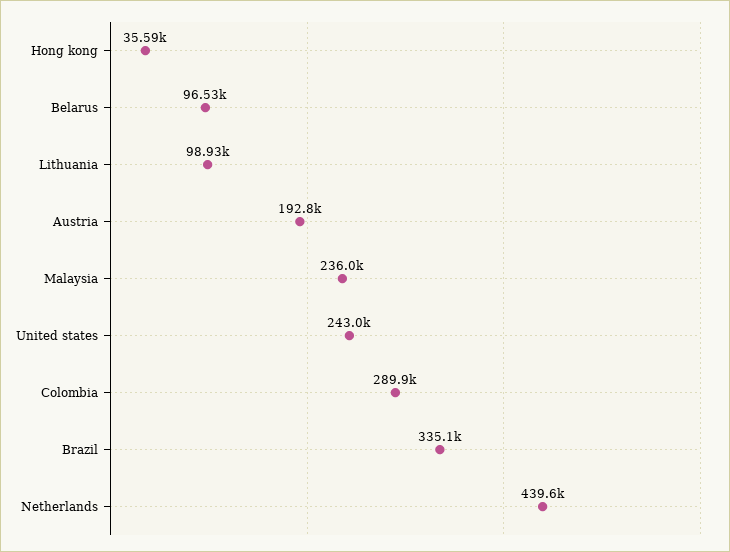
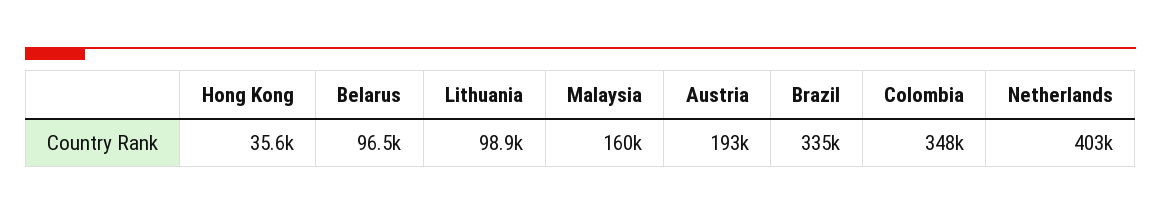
  {
    "Hong kong": 35590,
    "Belarus": 96530,
    "Lithuania": 98930,
    "Austria": 192800,
-   "Malaysia": 236000,
+   "Malaysia": 160000,
-   "United states": 243000,
-   "Colombia": 289900,
+   "Colombia": 348000,
    "Brazil": 335100,
-   "Netherlands": 439600
+   "Netherlands": 403000
  }

